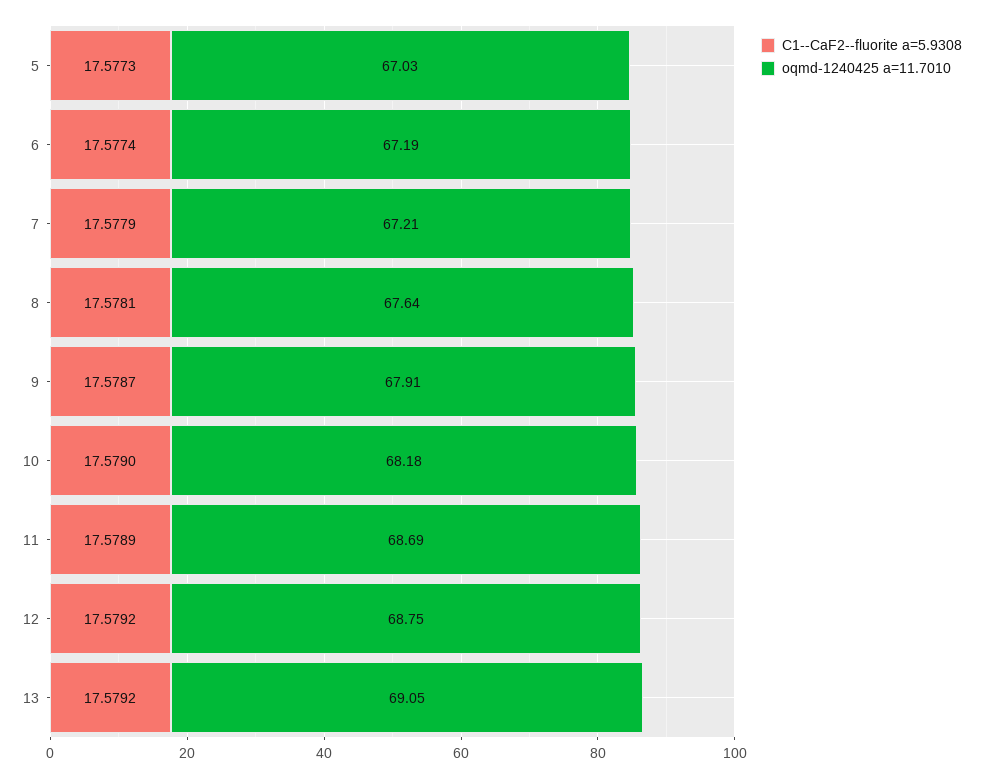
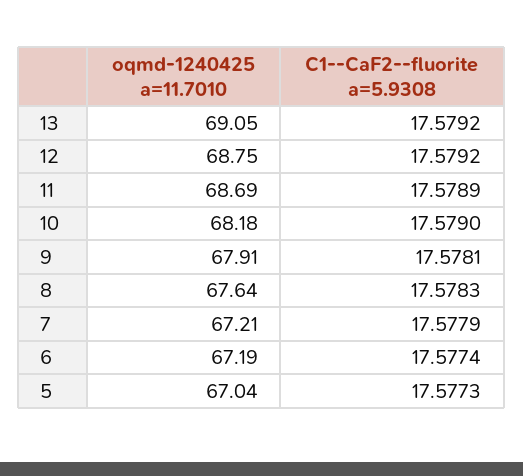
  {
    "C1--CaF2--fluorite a=5.9308": {
      "5": 17.5773,
      "6": 17.5774,
      "7": 17.5779,
-     "8": 17.5781,
+     "8": 17.5783,
-     "9": 17.5787,
+     "9": 17.5781,
      "10": 17.579,
      "11": 17.5789,
      "12": 17.5792,
      "13": 17.5792
    },
    "oqmd-1240425 a=11.7010": {
-     "5": 67.03,
+     "5": 67.04,
      "6": 67.19,
      "7": 67.21,
      "8": 67.64,
      "9": 67.91,
      "10": 68.18,
      "11": 68.69,
      "12": 68.75,
      "13": 69.05
    }
  }

